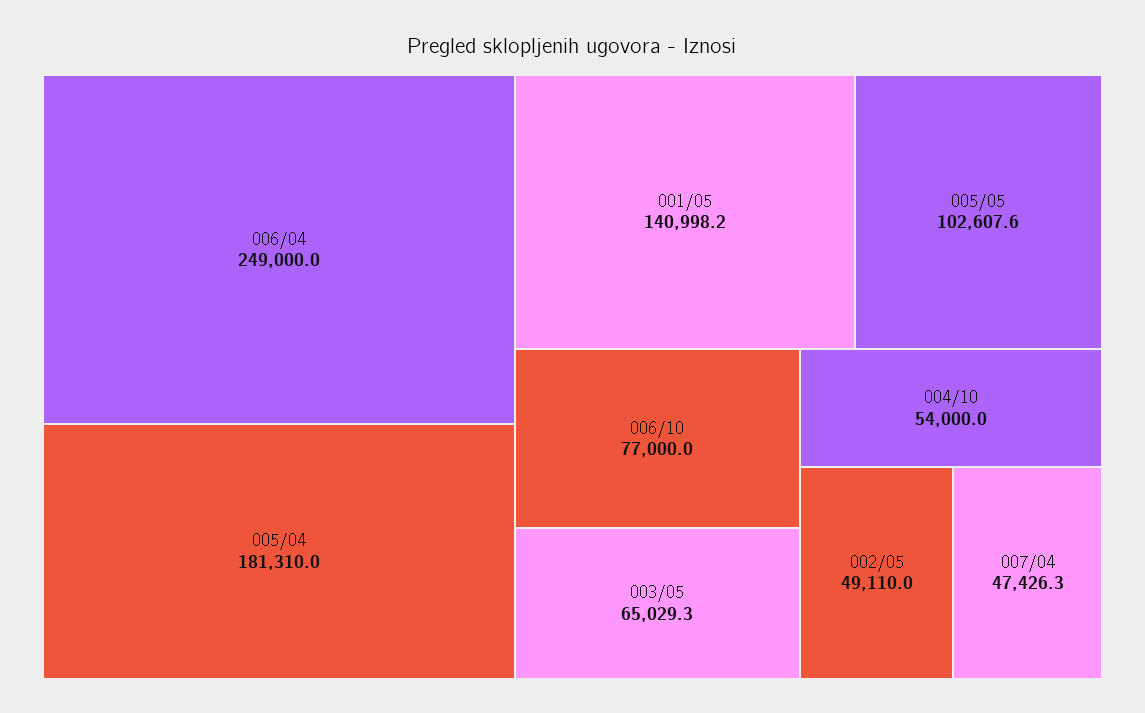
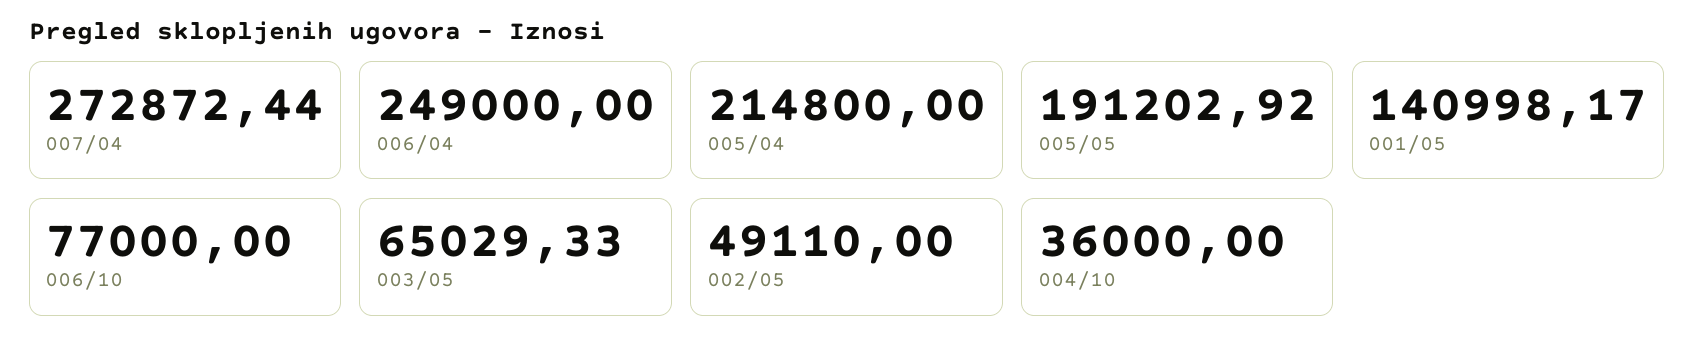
  {
    "006/04": 249000,
-   "005/04": 181310,
+   "005/04": 214800,
    "001/05": 140998.17,
-   "005/05": 102607.6,
+   "005/05": 191202.92,
    "006/10": 77000,
    "003/05": 65029.33,
-   "004/10": 54000,
+   "004/10": 36000,
    "002/05": 49110,
-   "007/04": 47426.3
+   "007/04": 272872.44
  }

